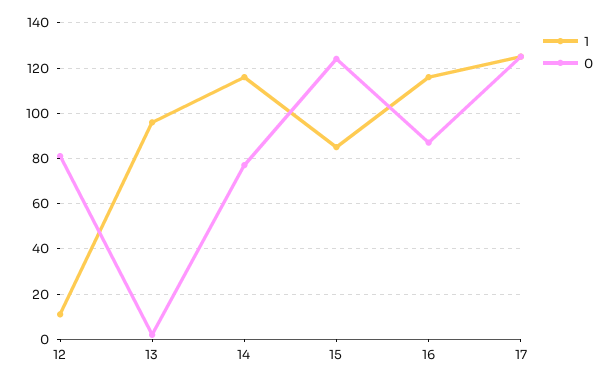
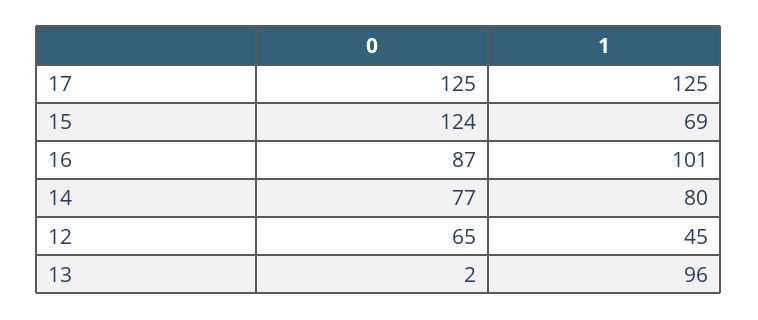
  {
    "1": {
-     "12": 10,
+     "12": 45,
      "13": 96,
-     "14": 115,
+     "14": 80,
-     "15": 85,
+     "15": 69,
-     "16": 115,
+     "16": 101,
      "17": 125
    },
    "0": {
-     "12": 80,
+     "12": 65,
      "13": 2,
      "14": 77,
      "15": 124,
      "16": 87,
      "17": 125
    }
  }

